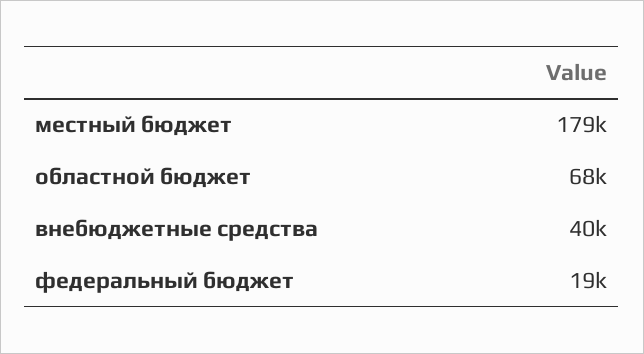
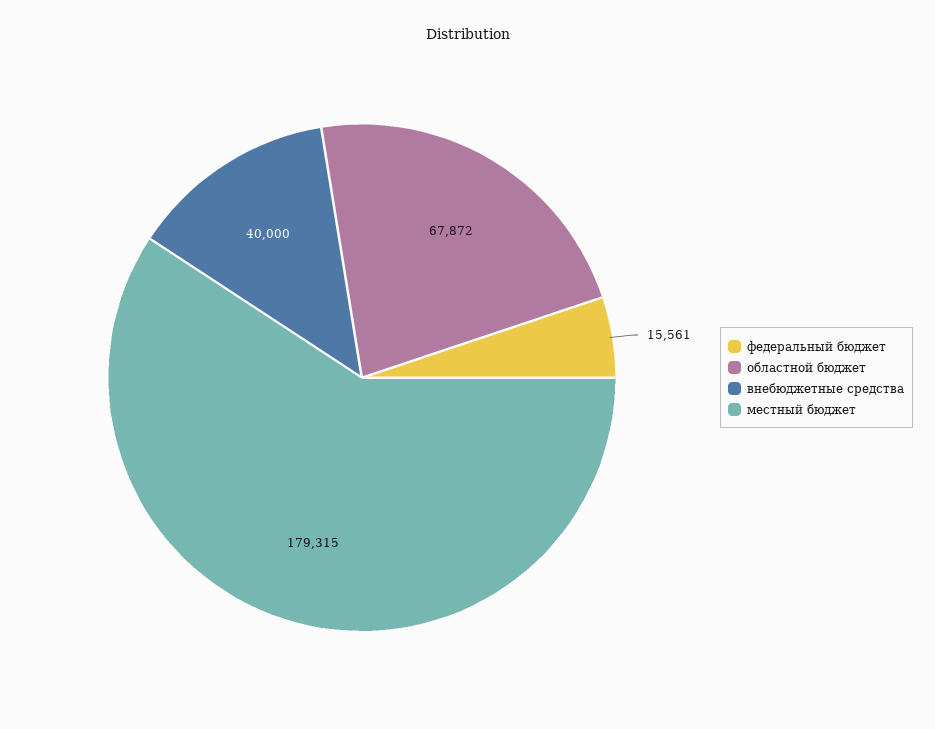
  {
    "местный бюджет": 179315,
    "областной бюджет": 67872,
    "внебюджетные средства": 40000,
-   "федеральный бюджет": 19000
+   "федеральный бюджет": 15561
  }

